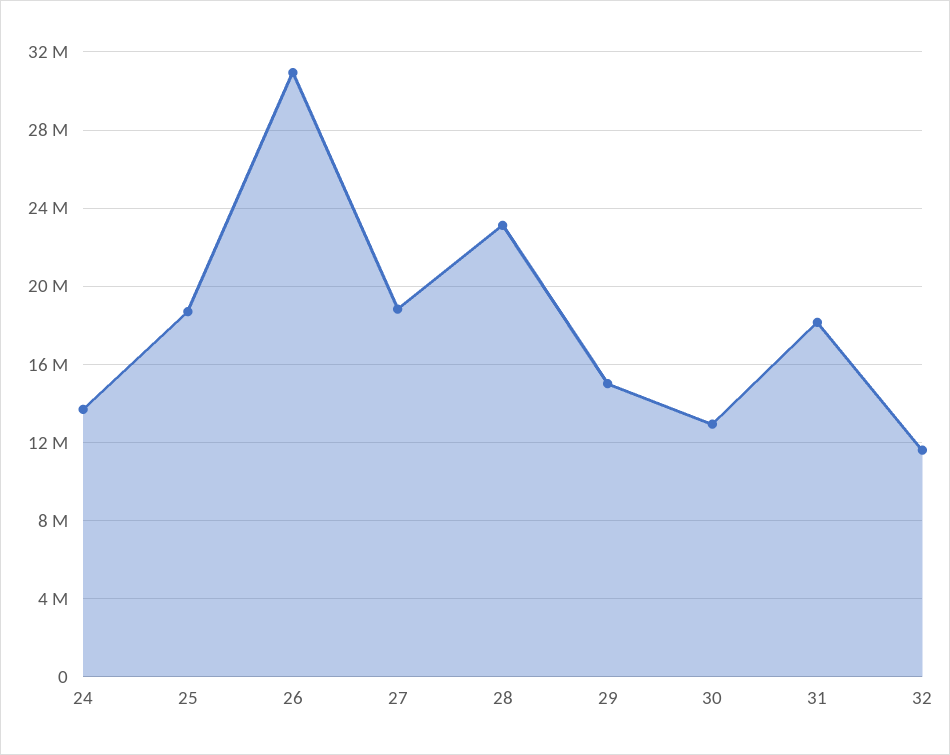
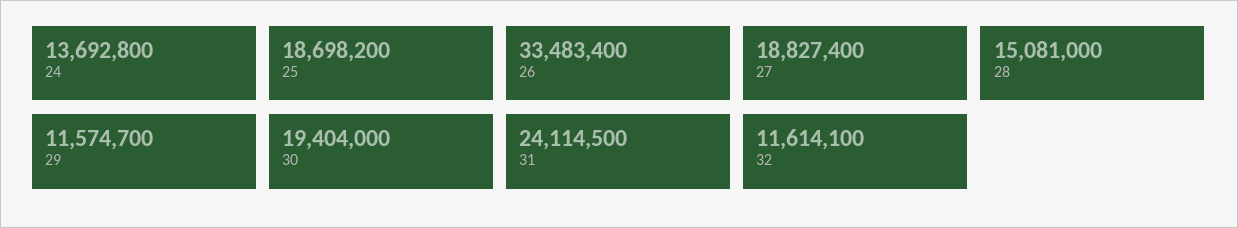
  {
    "24": 13692800,
    "25": 18698200,
-   "26": 31000000,
+   "26": 33483400,
    "27": 18827400,
-   "28": 23000000,
+   "28": 15081000,
-   "29": 15000000,
+   "29": 11574700,
-   "30": 13000000,
+   "30": 19404000,
-   "31": 18000000,
+   "31": 24114500,
    "32": 11614100
  }

